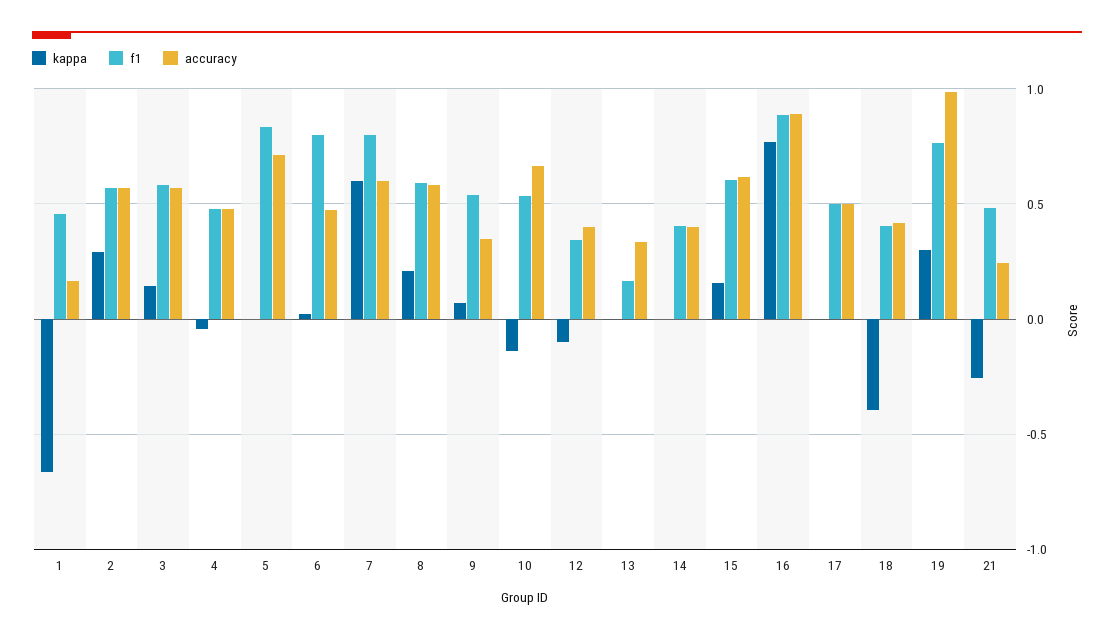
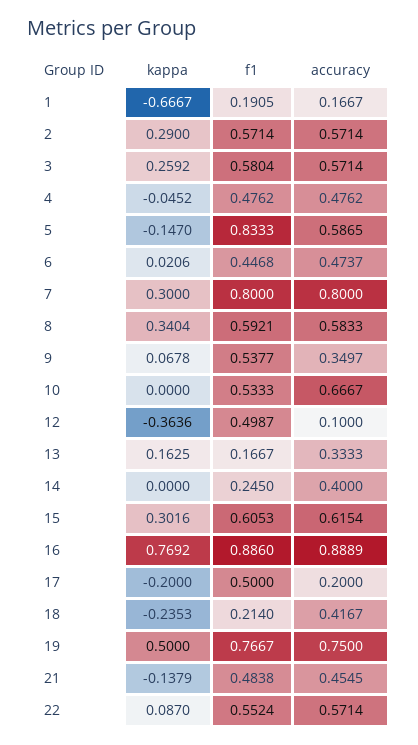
  {
    "kappa": {
      "1": -0.6667,
      "2": 0.29,
-     "3": 0.15,
+     "3": 0.2592,
      "4": -0.0452,
-     "5": 0,
+     "5": -0.147,
      "6": 0.0206,
-     "7": 0.6,
+     "7": 0.3,
-     "8": 0.2,
+     "8": 0.3404,
      "9": 0.0678,
-     "10": -0.15,
+     "10": 0,
-     "12": -0.1,
+     "12": -0.3636,
-     "13": 0,
+     "13": 0.1625,
      "14": 0,
-     "15": 0.15,
+     "15": 0.3016,
      "16": 0.7692,
-     "17": 0,
+     "17": -0.2,
-     "18": -0.4,
+     "18": -0.2353,
-     "19": 0.3,
+     "19": 0.5,
-     "21": -0.25
+     "21": -0.1379,
+     "22": 0.087
    },
    "f1": {
-     "1": 0.45,
+     "1": 0.1905,
      "2": 0.5714,
      "3": 0.5804,
      "4": 0.4762,
      "5": 0.8333,
-     "6": 0.8,
+     "6": 0.4468,
      "7": 0.8,
      "8": 0.5921,
      "9": 0.5377,
      "10": 0.5333,
-     "12": 0.35,
+     "12": 0.4987,
      "13": 0.1667,
-     "14": 0.4,
+     "14": 0.245,
      "15": 0.6053,
      "16": 0.886,
      "17": 0.5,
-     "18": 0.4,
+     "18": 0.214,
      "19": 0.7667,
-     "21": 0.4838
+     "21": 0.4838,
+     "22": 0.5524
    },
    "accuracy": {
      "1": 0.1667,
      "2": 0.5714,
      "3": 0.5714,
      "4": 0.4762,
-     "5": 0.7,
+     "5": 0.5865,
      "6": 0.4737,
-     "7": 0.6,
+     "7": 0.8,
      "8": 0.5833,
      "9": 0.3497,
      "10": 0.6667,
-     "12": 0.4,
+     "12": 0.1,
      "13": 0.3333,
      "14": 0.4,
      "15": 0.6154,
      "16": 0.8889,
-     "17": 0.5,
+     "17": 0.2,
      "18": 0.4167,
-     "19": 1,
+     "19": 0.75,
-     "21": 0.25
+     "21": 0.4545,
+     "22": 0.5714
    }
  }

